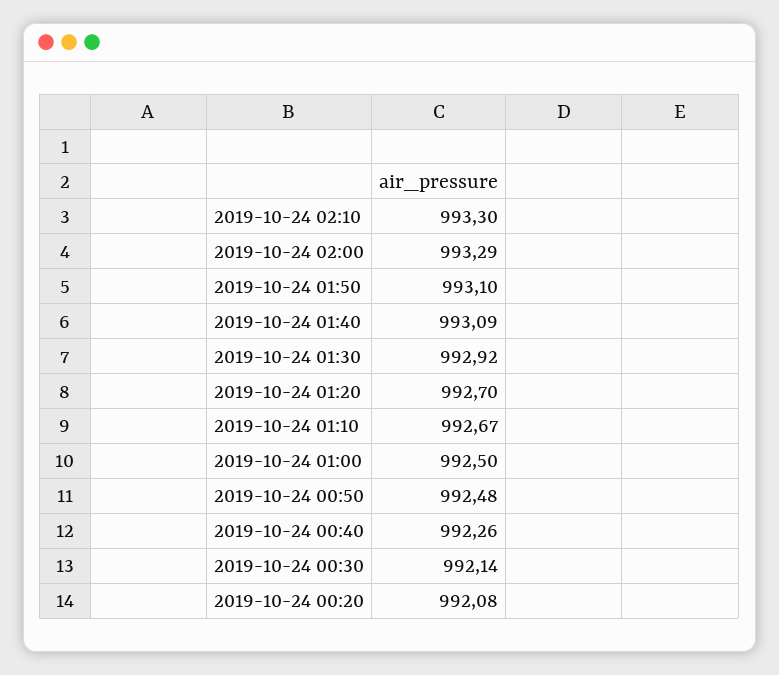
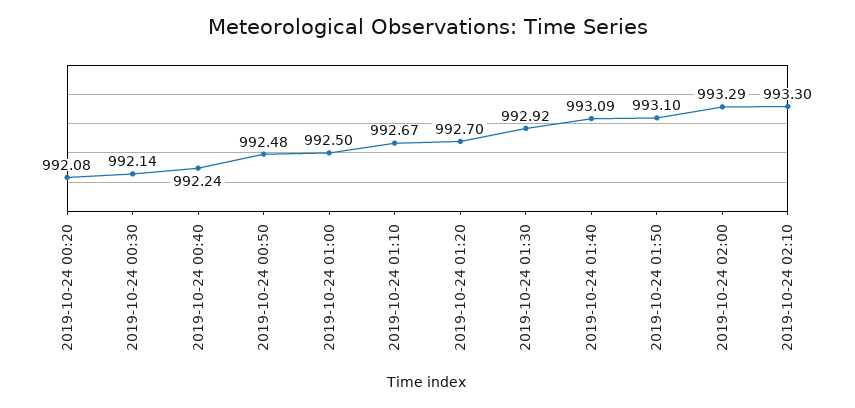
  {
    "2019-10-24 02:10": 993.3,
    "2019-10-24 02:00": 993.29,
    "2019-10-24 01:50": 993.1,
    "2019-10-24 01:40": 993.09,
    "2019-10-24 01:30": 992.92,
    "2019-10-24 01:20": 992.7,
    "2019-10-24 01:10": 992.67,
    "2019-10-24 01:00": 992.5,
    "2019-10-24 00:50": 992.48,
-   "2019-10-24 00:40": 992.26,
+   "2019-10-24 00:40": 992.24,
    "2019-10-24 00:30": 992.14,
    "2019-10-24 00:20": 992.08
  }

